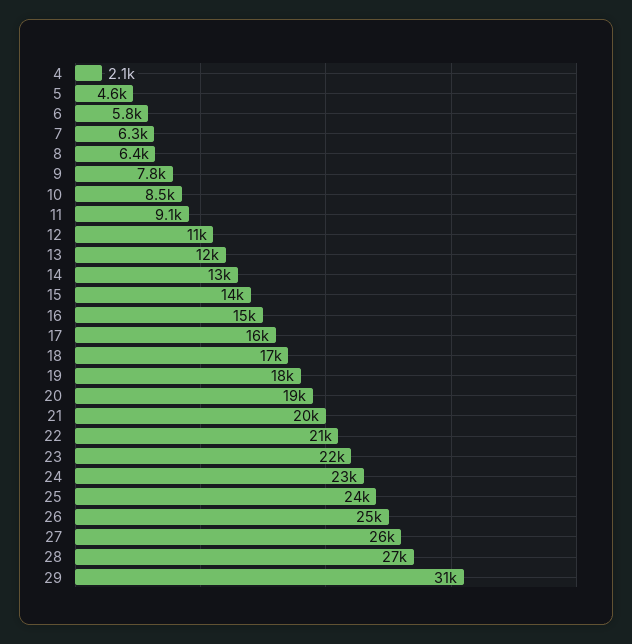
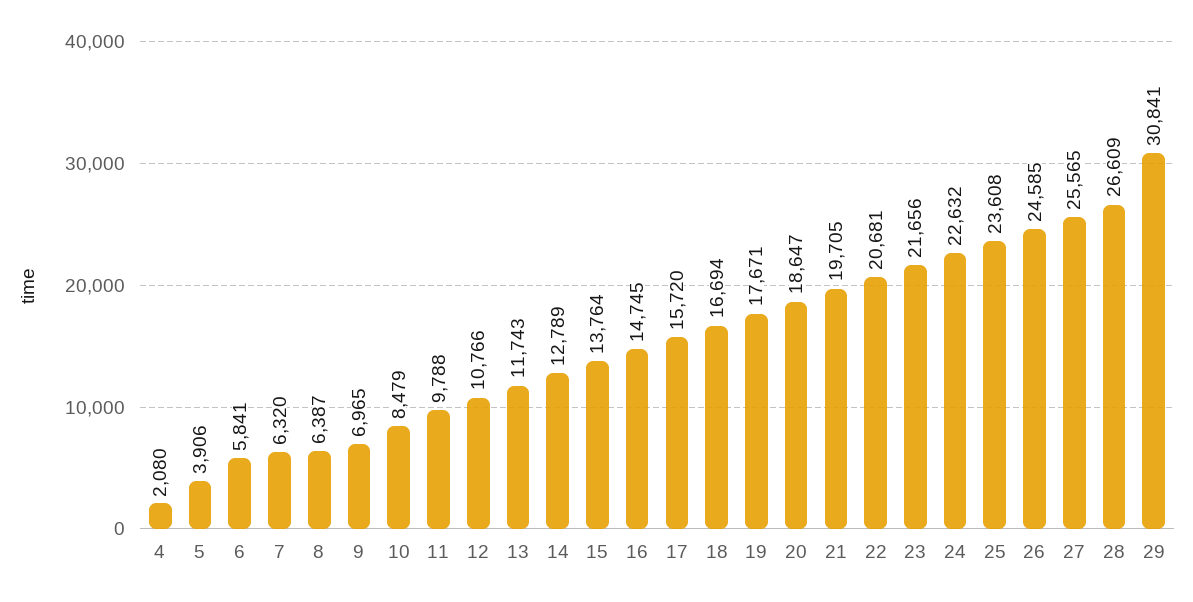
  {
    "4": 2080,
-   "5": 4600,
+   "5": 3906,
    "6": 5841,
    "7": 6320,
    "8": 6387,
-   "9": 7800,
+   "9": 6965,
    "10": 8479,
-   "11": 9100,
+   "11": 9788,
    "12": 10766,
    "13": 11743,
    "14": 12789,
    "15": 13764,
    "16": 14745,
    "17": 15720,
    "18": 16694,
    "19": 17671,
    "20": 18647,
    "21": 19705,
    "22": 20681,
    "23": 21656,
    "24": 22632,
    "25": 23608,
    "26": 24585,
    "27": 25565,
    "28": 26609,
    "29": 30841
  }

